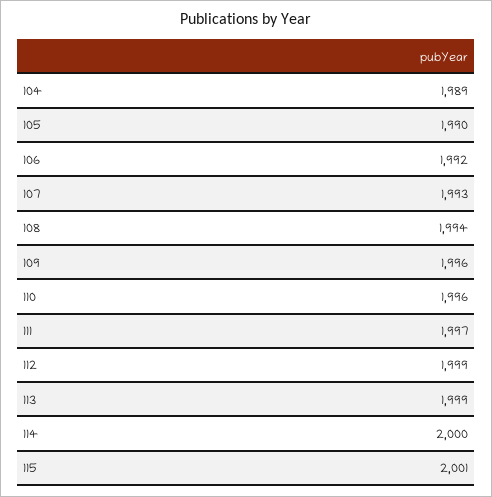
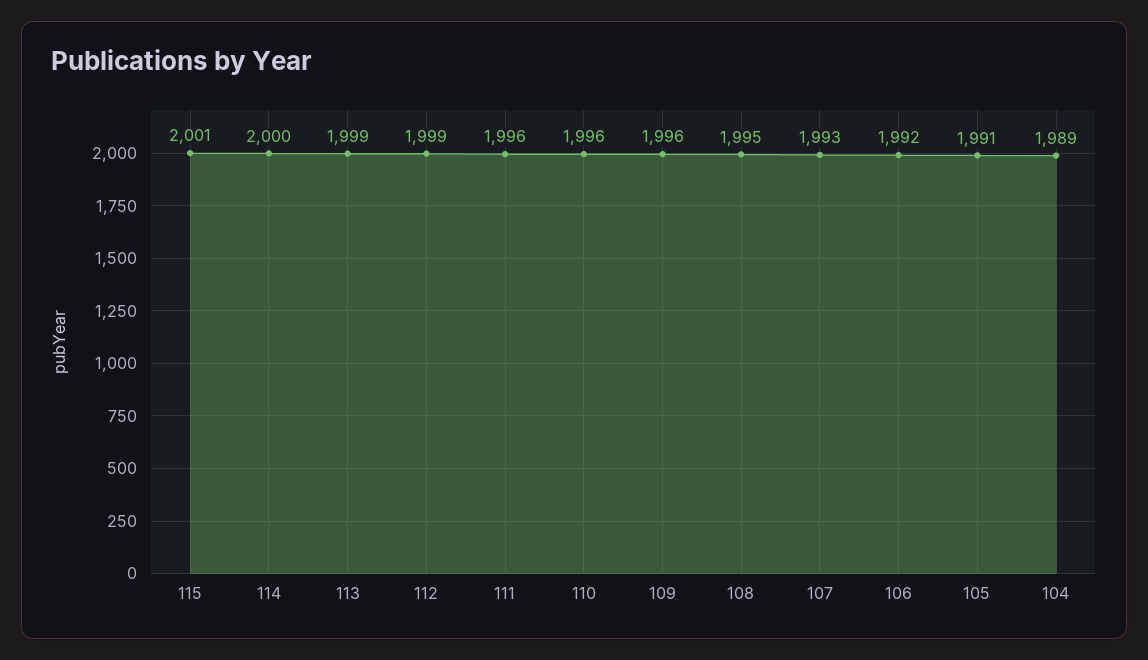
  {
    "104": 1989,
-   "105": 1990,
+   "105": 1991,
    "106": 1992,
    "107": 1993,
-   "108": 1994,
+   "108": 1995,
    "109": 1996,
    "110": 1996,
-   "111": 1997,
+   "111": 1996,
    "112": 1999,
    "113": 1999,
    "114": 2000,
    "115": 2001
  }

